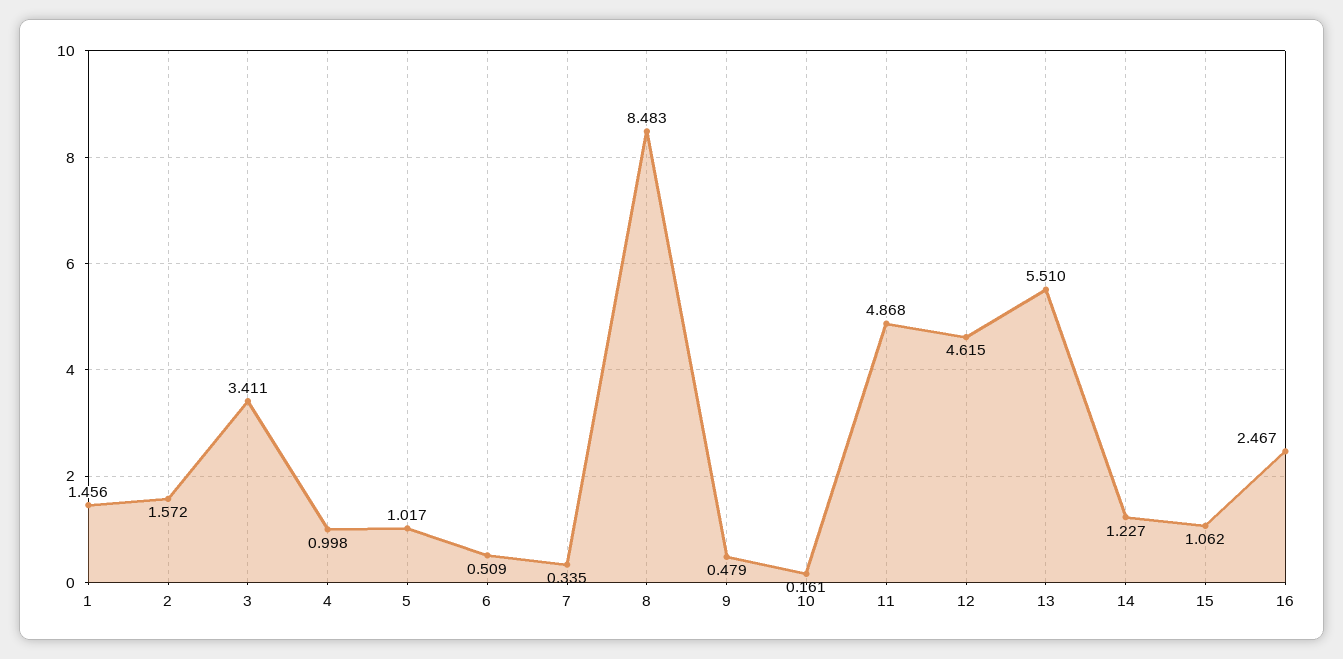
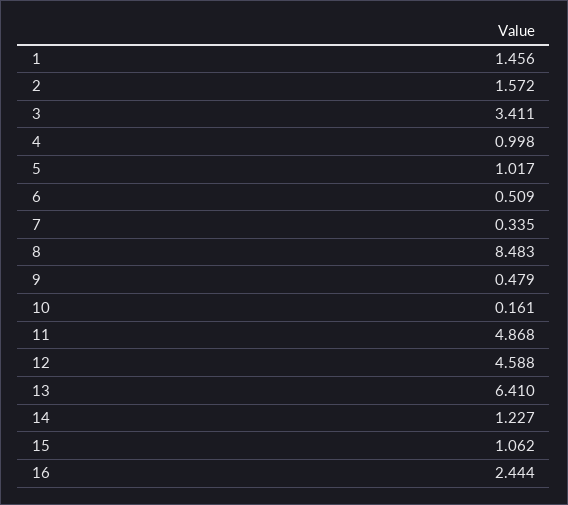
  {
    "1": 1.456,
    "2": 1.572,
    "3": 3.411,
    "4": 0.998,
    "5": 1.017,
    "6": 0.509,
    "7": 0.335,
    "8": 8.483,
    "9": 0.479,
    "10": 0.161,
    "11": 4.868,
-   "12": 4.615,
+   "12": 4.588,
-   "13": 5.51,
+   "13": 6.41,
    "14": 1.227,
    "15": 1.062,
-   "16": 2.467
+   "16": 2.444
  }

